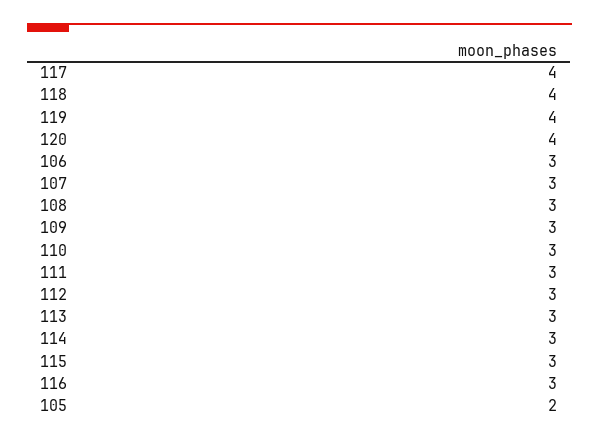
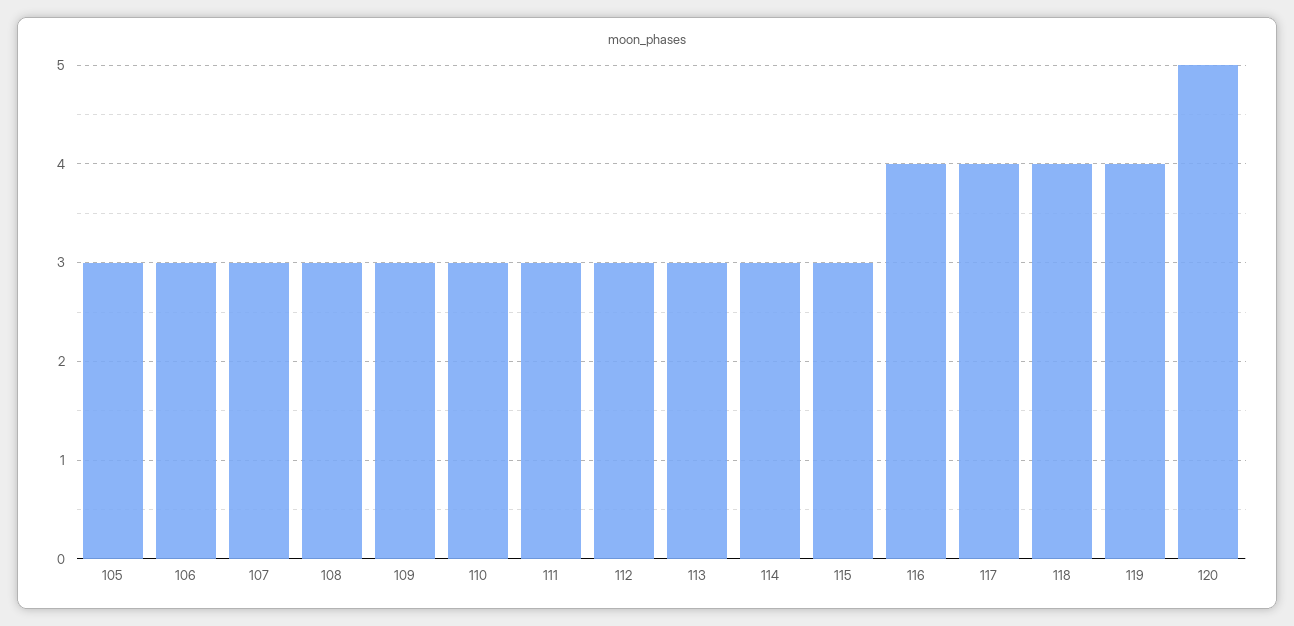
  {
    "117": 4,
    "118": 4,
    "119": 4,
-   "120": 4,
+   "120": 5,
    "106": 3,
    "107": 3,
    "108": 3,
    "109": 3,
    "110": 3,
    "111": 3,
    "112": 3,
    "113": 3,
    "114": 3,
    "115": 3,
-   "116": 3,
+   "116": 4,
-   "105": 2
+   "105": 3
  }

